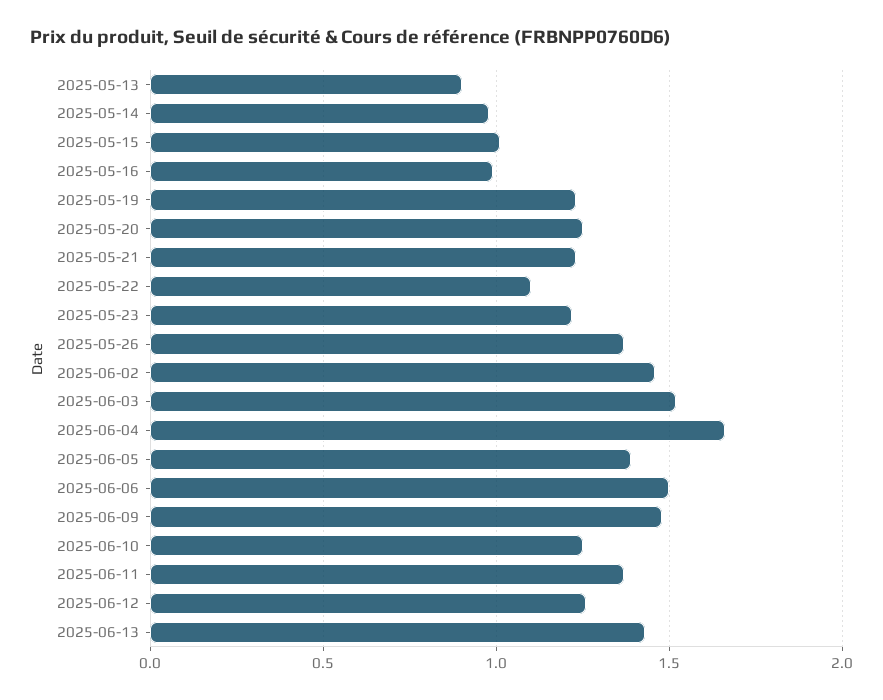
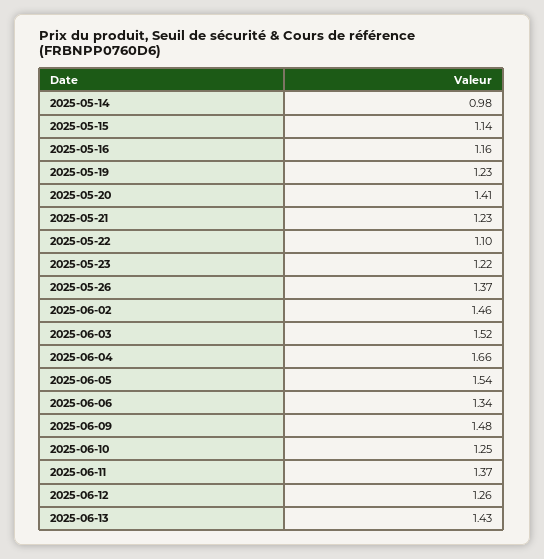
  {
-   "2025-05-13": 0.9,
    "2025-05-14": 0.98,
-   "2025-05-15": 1,
+   "2025-05-15": 1.14,
-   "2025-05-16": 1,
+   "2025-05-16": 1.16,
    "2025-05-19": 1.23,
-   "2025-05-20": 1.25,
+   "2025-05-20": 1.41,
    "2025-05-21": 1.23,
    "2025-05-22": 1.1,
    "2025-05-23": 1.22,
    "2025-05-26": 1.37,
    "2025-06-02": 1.46,
    "2025-06-03": 1.52,
    "2025-06-04": 1.66,
-   "2025-06-05": 1.4,
+   "2025-06-05": 1.54,
-   "2025-06-06": 1.5,
+   "2025-06-06": 1.34,
    "2025-06-09": 1.48,
    "2025-06-10": 1.25,
    "2025-06-11": 1.37,
    "2025-06-12": 1.26,
    "2025-06-13": 1.43
  }

